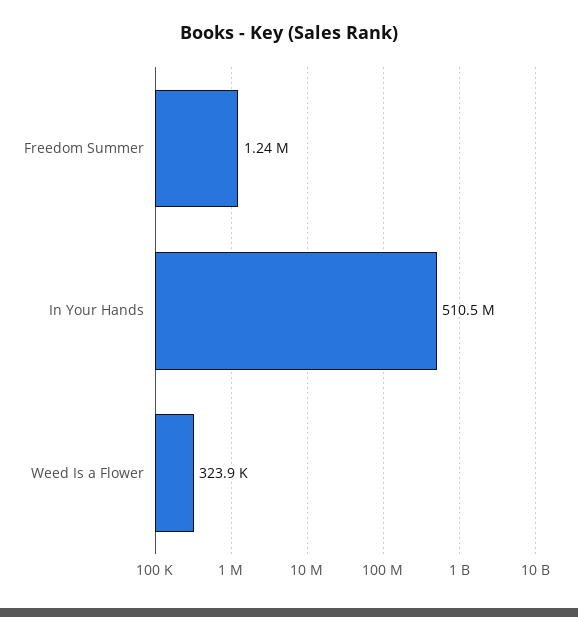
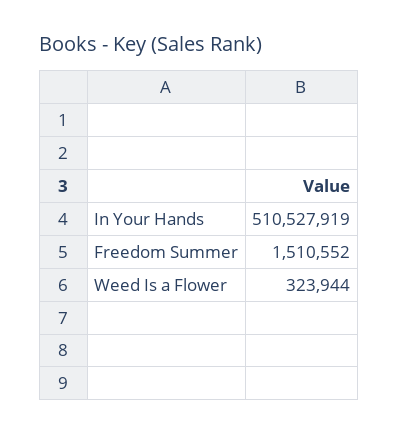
  {
-   "Freedom Summer": 1240000,
+   "Freedom Summer": 1510552,
    "In Your Hands": 510527919,
    "Weed Is a Flower": 323944
  }

